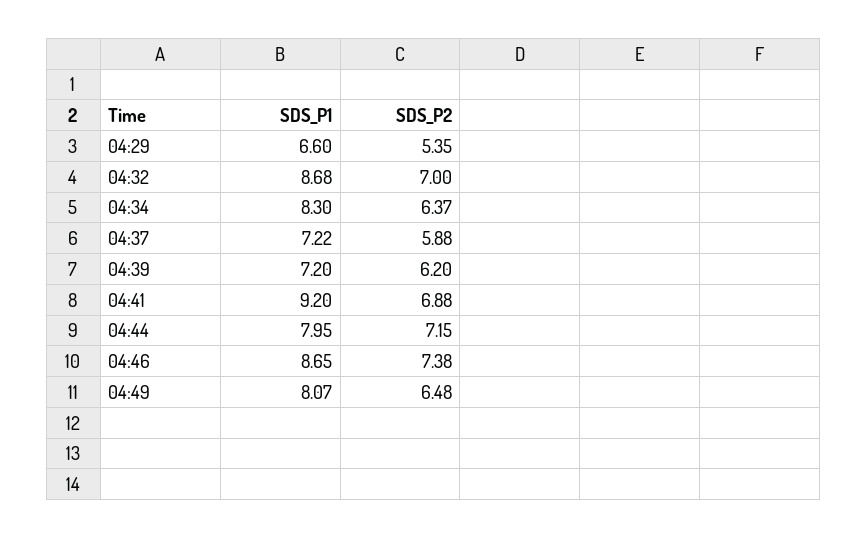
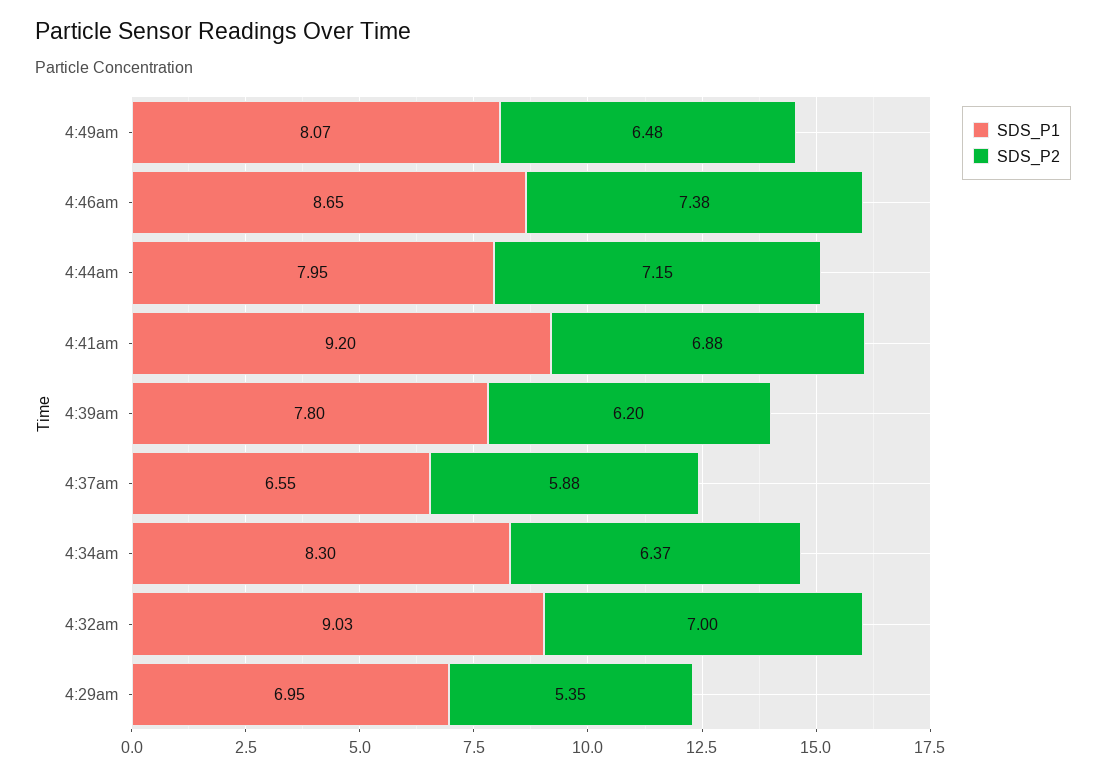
  {
    "SDS_P1": {
-     "04:29": 6.6,
+     "04:29": 6.95,
-     "04:32": 8.68,
+     "04:32": 9.03,
      "04:34": 8.3,
-     "04:37": 7.22,
+     "04:37": 6.55,
-     "04:39": 7.2,
+     "04:39": 7.8,
      "04:41": 9.2,
      "04:44": 7.95,
      "04:46": 8.65,
      "04:49": 8.07
    },
    "SDS_P2": {
      "04:29": 5.35,
      "04:32": 7,
      "04:34": 6.37,
      "04:37": 5.88,
      "04:39": 6.2,
      "04:41": 6.88,
      "04:44": 7.15,
      "04:46": 7.38,
      "04:49": 6.48
    }
  }

